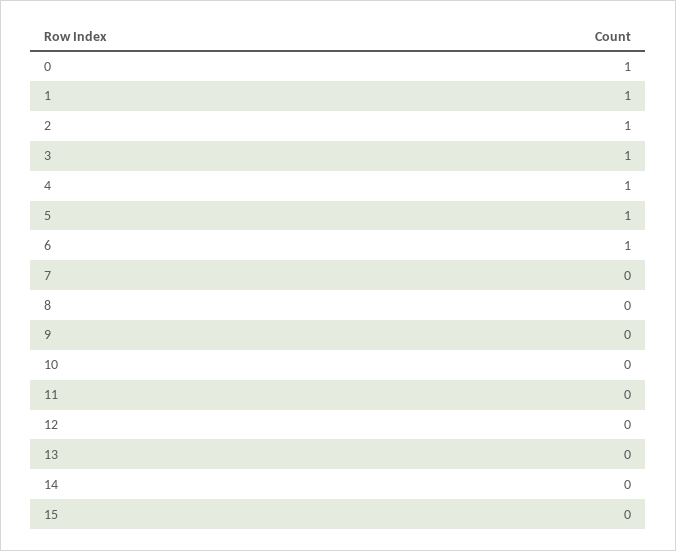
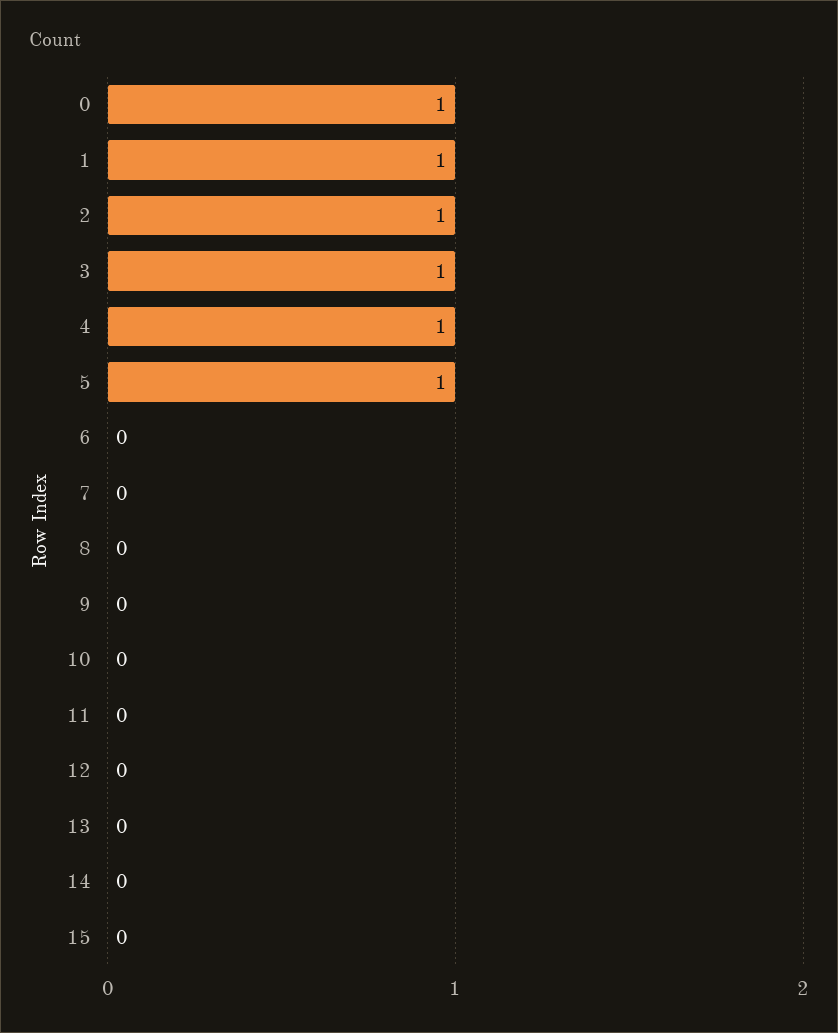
  {
    "0": 1,
    "1": 1,
    "2": 1,
    "3": 1,
    "4": 1,
    "5": 1,
-   "6": 1,
+   "6": 0,
    "7": 0,
    "8": 0,
    "9": 0,
    "10": 0,
    "11": 0,
    "12": 0,
    "13": 0,
    "14": 0,
    "15": 0
  }

